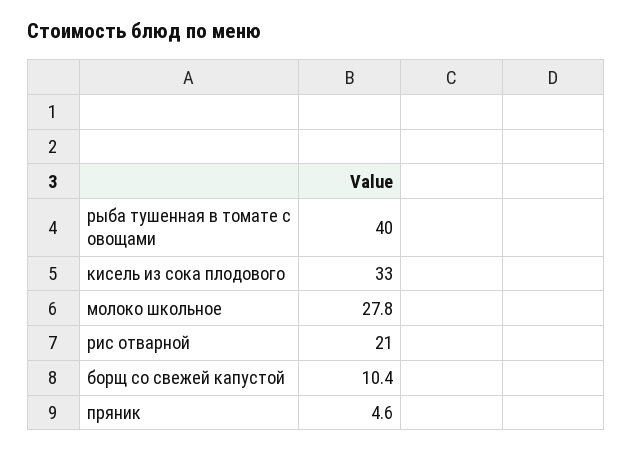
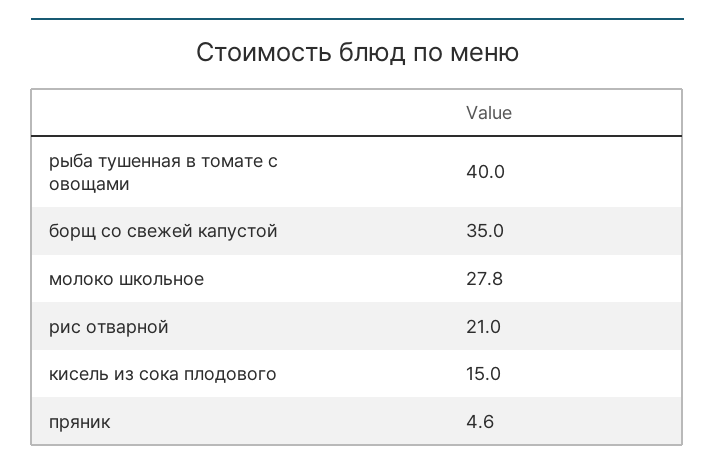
  {
    "рыба тушенная в томате с овощами": 40,
-   "кисель из сока плодового": 33,
+   "кисель из сока плодового": 15,
    "молоко школьное": 27.8,
    "рис отварной": 21,
-   "борщ со свежей капустой": 10.4,
+   "борщ со свежей капустой": 35,
    "пряник": 4.6
  }

